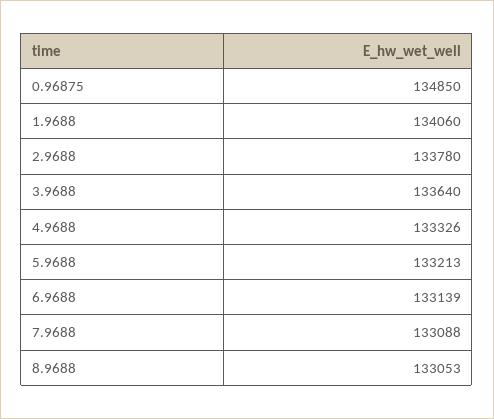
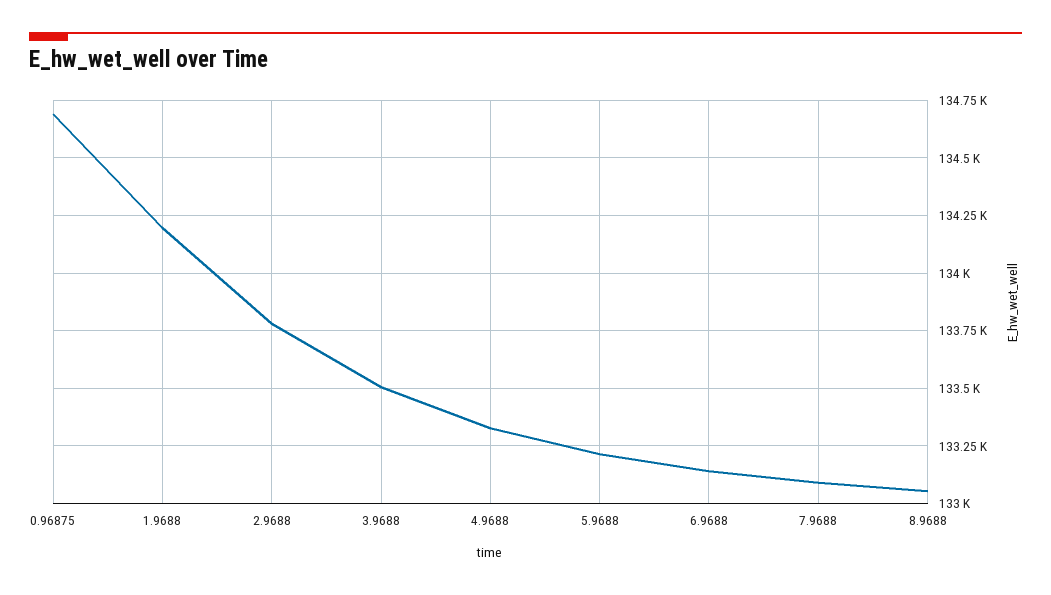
  {
-   "0.96875": 134850,
+   "0.96875": 134700,
-   "1.9688": 134060,
+   "1.9688": 134200,
    "2.9688": 133780,
-   "3.9688": 133640,
+   "3.9688": 133500,
    "4.9688": 133326,
    "5.9688": 133213,
    "6.9688": 133139,
    "7.9688": 133088,
    "8.9688": 133053
  }

